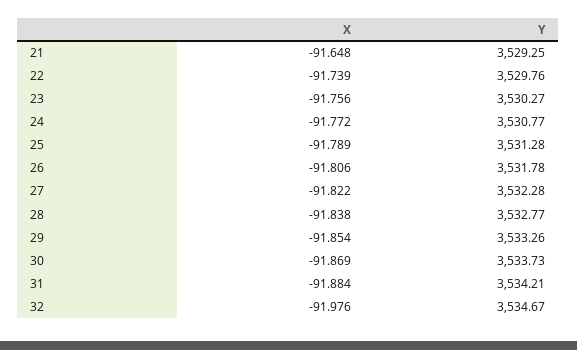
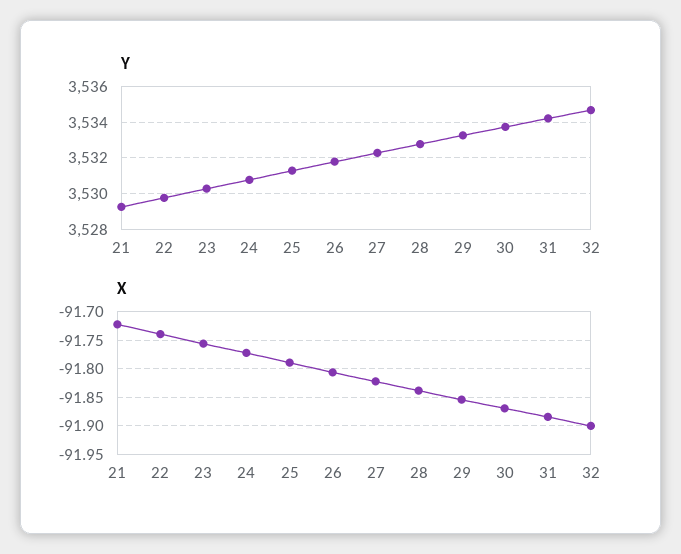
  {
    "X": {
-     "21": -91.648,
+     "21": -91.725,
      "22": -91.739,
      "23": -91.756,
      "24": -91.772,
      "25": -91.789,
      "26": -91.806,
      "27": -91.822,
      "28": -91.838,
      "29": -91.854,
      "30": -91.869,
      "31": -91.884,
-     "32": -91.976
+     "32": -91.9
    },
    "Y": {
      "21": 3529.25,
      "22": 3529.76,
      "23": 3530.27,
      "24": 3530.77,
      "25": 3531.28,
      "26": 3531.78,
      "27": 3532.28,
      "28": 3532.77,
      "29": 3533.26,
      "30": 3533.73,
      "31": 3534.21,
      "32": 3534.67
    }
  }

